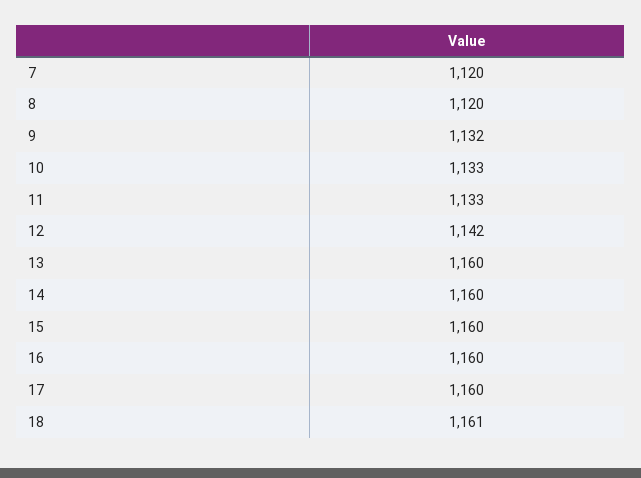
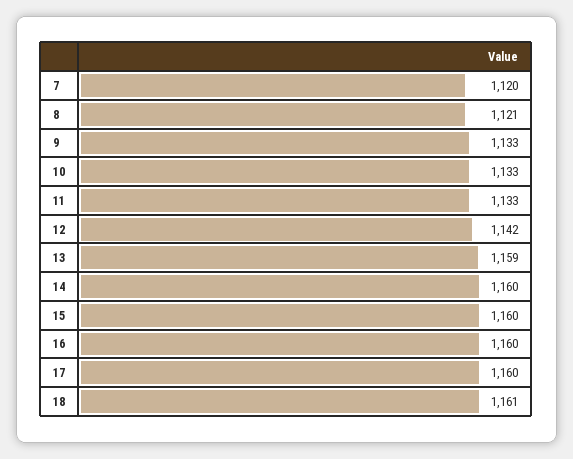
  {
    "7": 1120,
-   "8": 1120,
+   "8": 1121,
-   "9": 1132,
+   "9": 1133,
    "10": 1133,
    "11": 1133,
    "12": 1142,
-   "13": 1160,
+   "13": 1159,
    "14": 1160,
    "15": 1160,
    "16": 1160,
    "17": 1160,
    "18": 1161
  }

